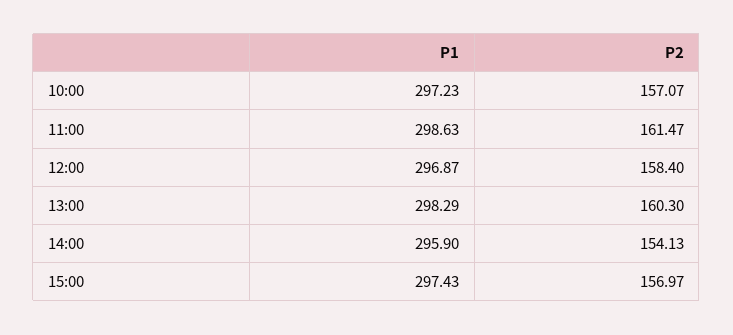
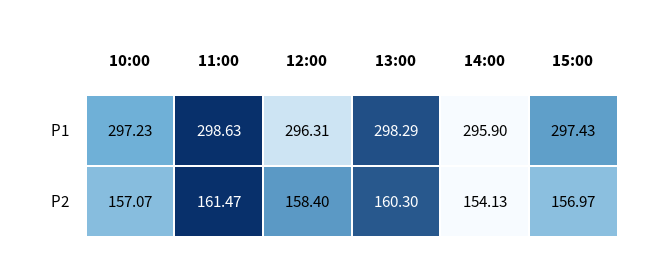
  {
    "P1": {
      "10:00": 297.23,
      "11:00": 298.63,
-     "12:00": 296.87,
+     "12:00": 296.31,
      "13:00": 298.29,
      "14:00": 295.9,
      "15:00": 297.43
    },
    "P2": {
      "10:00": 157.07,
      "11:00": 161.47,
      "12:00": 158.4,
      "13:00": 160.3,
      "14:00": 154.13,
      "15:00": 156.97
    }
  }

